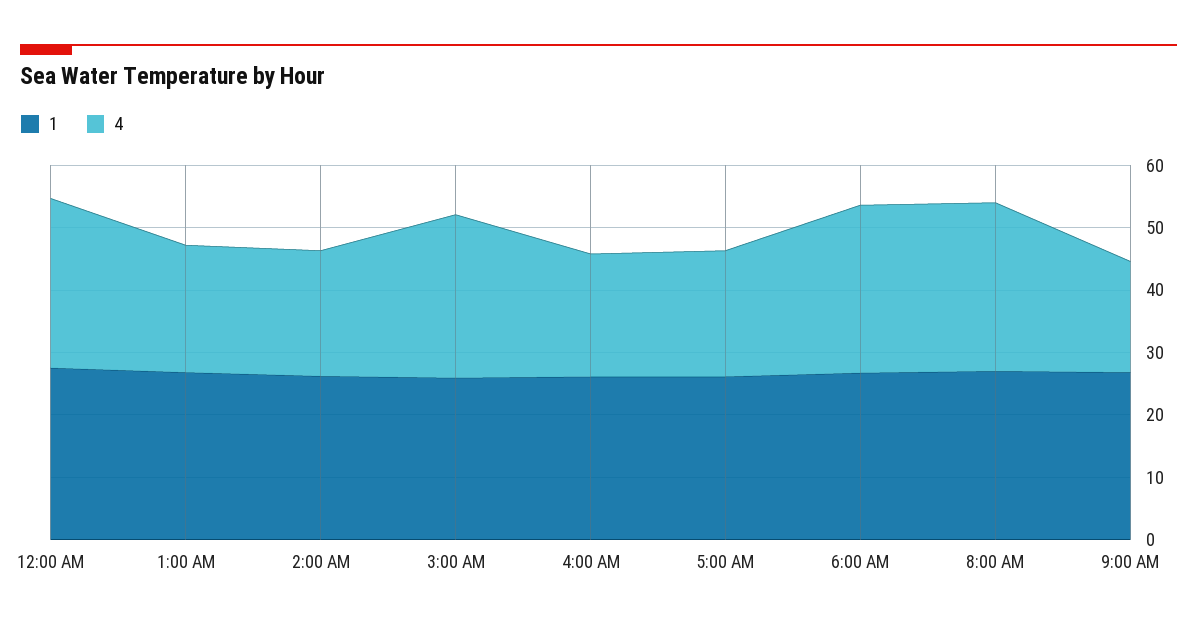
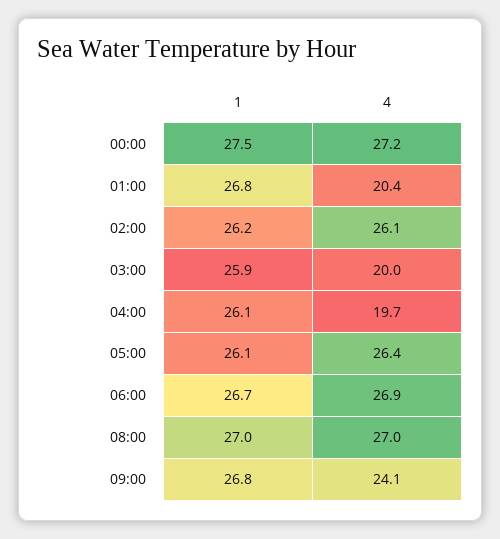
  {
    "1": {
      "12:00 AM": 27.5,
      "1:00 AM": 26.8,
      "2:00 AM": 26.2,
      "3:00 AM": 25.9,
      "4:00 AM": 26.1,
      "5:00 AM": 26.1,
      "6:00 AM": 26.7,
      "8:00 AM": 27,
      "9:00 AM": 26.8
    },
    "4": {
      "12:00 AM": 27.2,
      "1:00 AM": 20.4,
-     "2:00 AM": 20,
+     "2:00 AM": 26.1,
-     "3:00 AM": 26,
+     "3:00 AM": 20,
      "4:00 AM": 19.7,
-     "5:00 AM": 20,
+     "5:00 AM": 26.4,
      "6:00 AM": 26.9,
      "8:00 AM": 27,
-     "9:00 AM": 18
+     "9:00 AM": 24.1
    }
  }

